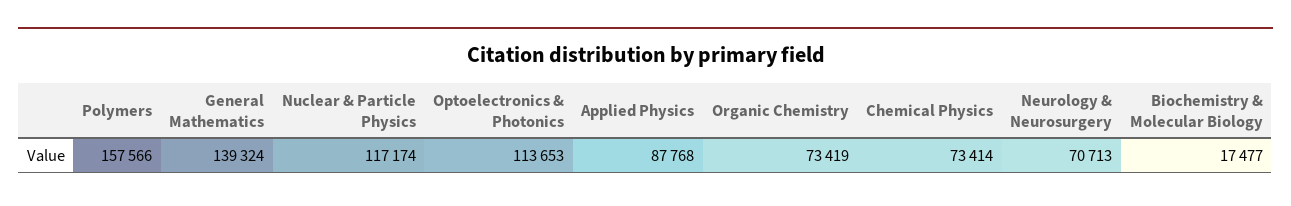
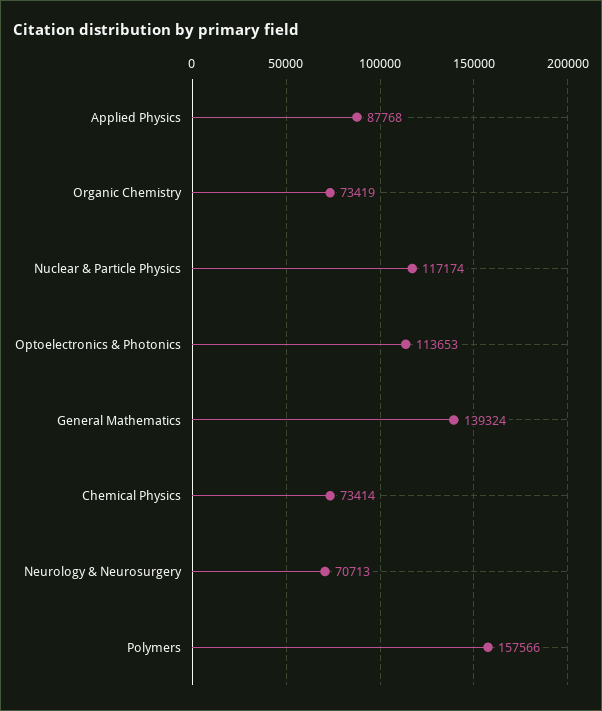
  {
    "Polymers": 157566,
    "General Mathematics": 139324,
    "Nuclear & Particle Physics": 117174,
    "Optoelectronics & Photonics": 113653,
    "Applied Physics": 87768,
    "Organic Chemistry": 73419,
    "Chemical Physics": 73414,
-   "Neurology & Neurosurgery": 70713,
+   "Neurology & Neurosurgery": 70713
-   "Biochemistry & Molecular Biology": 17477
  }

